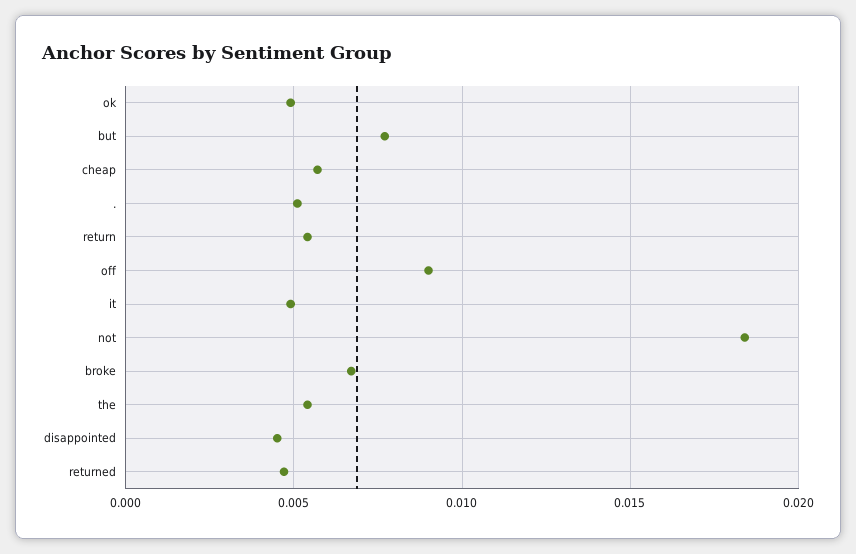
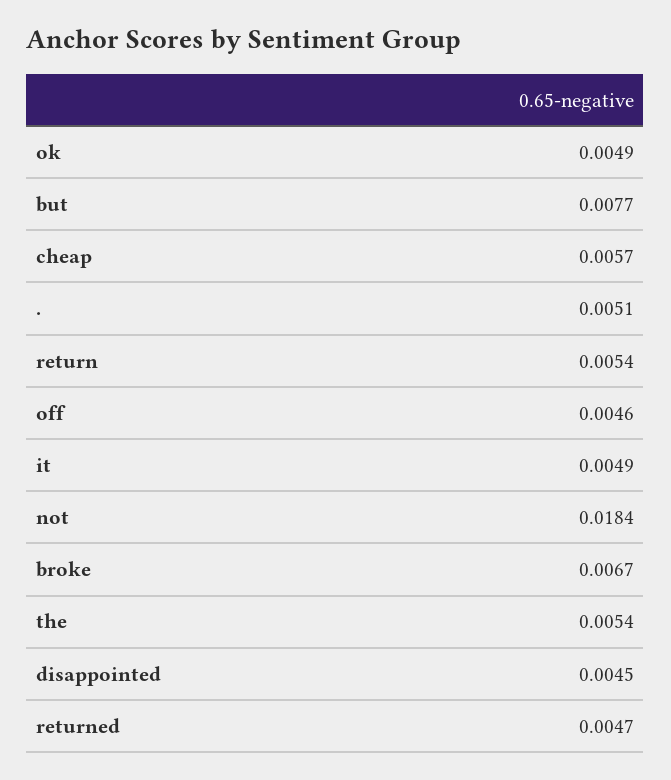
  {
    "ok": 0.0049,
    "but": 0.0077,
    "cheap": 0.0057,
    ".": 0.0051,
    "return": 0.0054,
-   "off": 0.009,
+   "off": 0.0046,
    "it": 0.0049,
    "not": 0.0184,
    "broke": 0.0067,
    "the": 0.0054,
    "disappointed": 0.0045,
    "returned": 0.0047
  }

